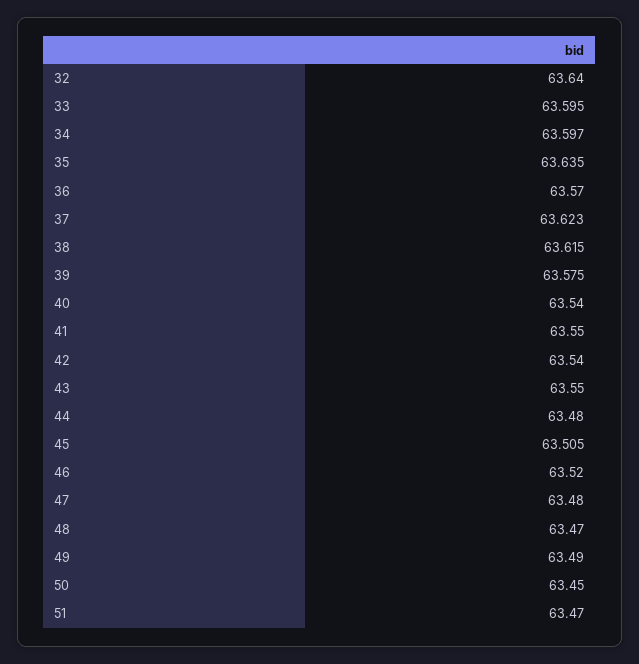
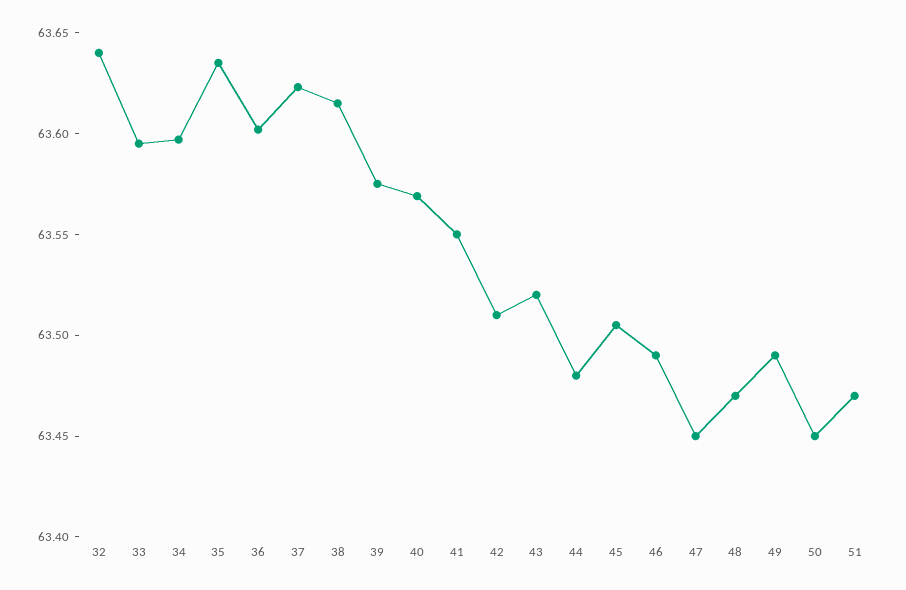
  {
    "32": 63.64,
    "33": 63.595,
    "34": 63.597,
    "35": 63.635,
-   "36": 63.57,
+   "36": 63.6,
    "37": 63.623,
    "38": 63.615,
    "39": 63.575,
-   "40": 63.54,
+   "40": 63.57,
    "41": 63.55,
-   "42": 63.54,
+   "42": 63.51,
-   "43": 63.55,
+   "43": 63.52,
    "44": 63.48,
    "45": 63.505,
-   "46": 63.52,
+   "46": 63.49,
-   "47": 63.48,
+   "47": 63.45,
    "48": 63.47,
    "49": 63.49,
    "50": 63.45,
    "51": 63.47
  }

